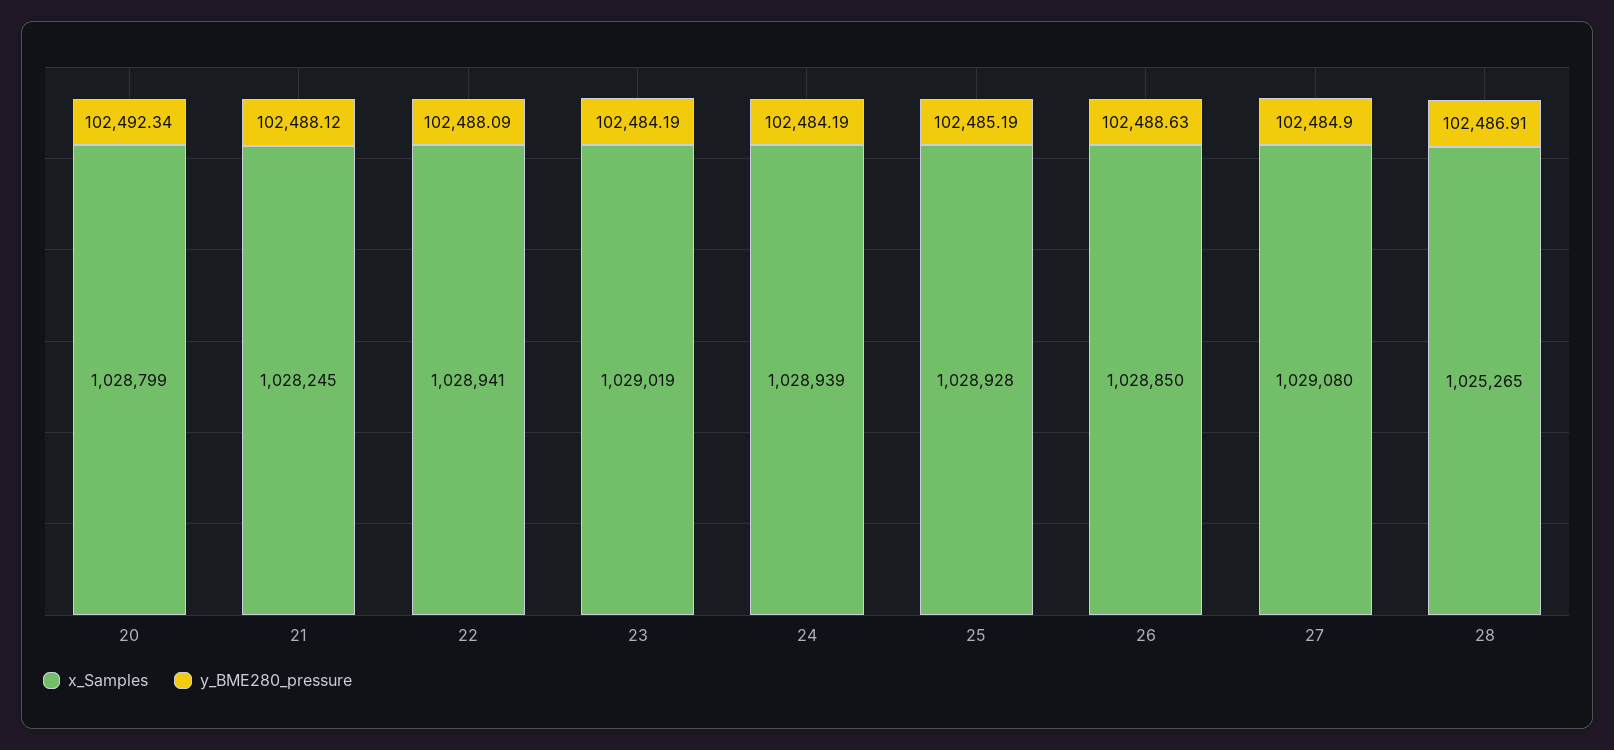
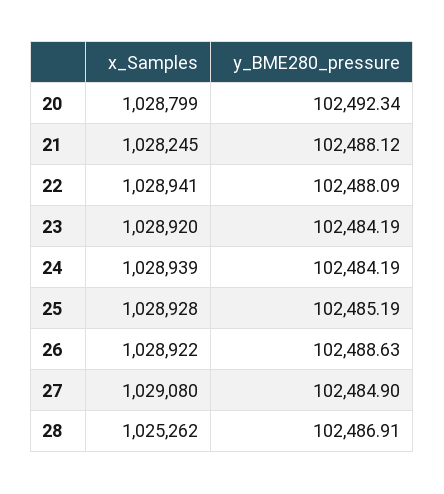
  {
    "x_Samples": {
      "20": 1028799,
      "21": 1028245,
      "22": 1028941,
-     "23": 1029019,
+     "23": 1028920,
      "24": 1028939,
      "25": 1028928,
-     "26": 1028850,
+     "26": 1028922,
      "27": 1029080,
-     "28": 1025265
+     "28": 1025262
    },
    "y_BME280_pressure": {
      "20": 102492.34,
      "21": 102488.12,
      "22": 102488.09,
      "23": 102484.19,
      "24": 102484.19,
      "25": 102485.19,
      "26": 102488.63,
      "27": 102484.9,
      "28": 102486.91
    }
  }

